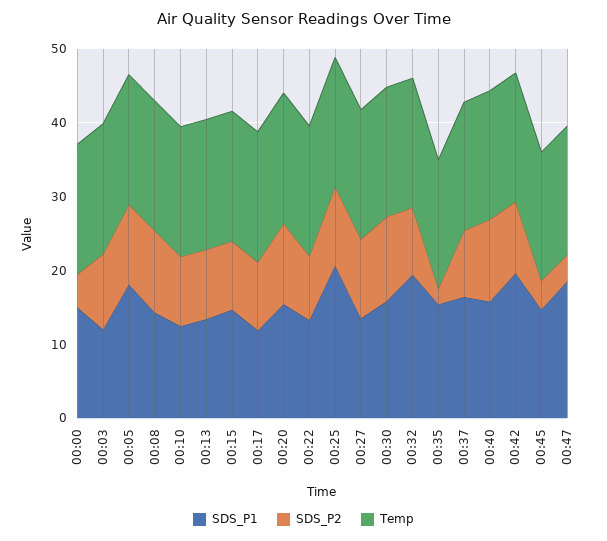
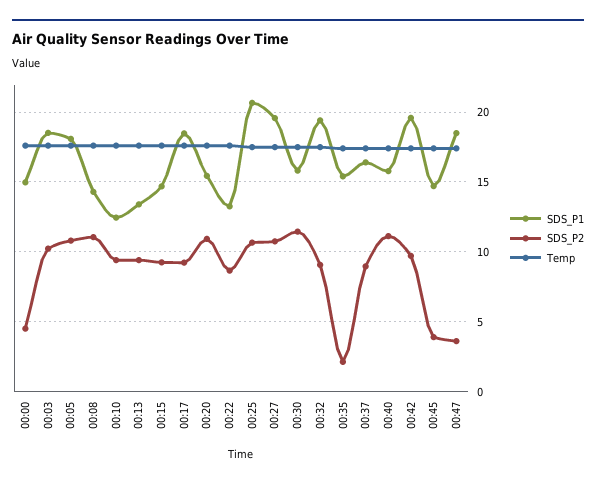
  {
    "SDS_P1": {
      "00:00": 15,
-     "00:03": 12,
+     "00:03": 18.5,
      "00:05": 18,
      "00:08": 14.5,
      "00:10": 12.5,
      "00:13": 13.5,
      "00:15": 14.5,
-     "00:17": 12,
+     "00:17": 18.5,
      "00:20": 15.5,
      "00:22": 13.5,
      "00:25": 20.5,
-     "00:27": 14,
+     "00:27": 19.5,
      "00:30": 16,
      "00:32": 19.5,
      "00:35": 15.5,
      "00:37": 16.5,
      "00:40": 16,
      "00:42": 19.5,
      "00:45": 14.5,
      "00:47": 18.5
    },
    "SDS_P2": {
      "00:00": 4.5,
      "00:03": 10,
      "00:05": 11,
      "00:08": 11,
      "00:10": 9.5,
      "00:13": 9.5,
      "00:15": 9.5,
      "00:17": 9,
      "00:20": 11,
      "00:22": 8.5,
      "00:25": 10.5,
      "00:27": 11,
      "00:30": 11.5,
      "00:32": 9,
      "00:35": 2,
      "00:37": 9,
      "00:40": 11,
      "00:42": 9.5,
      "00:45": 4,
      "00:47": 3.5
    },
    "Temp": {
      "00:00": 17.5,
      "00:03": 17.5,
      "00:05": 17.5,
      "00:08": 17.5,
      "00:10": 17.5,
      "00:13": 17.5,
      "00:15": 17.5,
      "00:17": 17.5,
      "00:20": 17.5,
      "00:22": 17.5,
      "00:25": 17.5,
      "00:27": 17.5,
      "00:30": 17.5,
      "00:32": 17.5,
      "00:35": 17.5,
      "00:37": 17.5,
      "00:40": 17.5,
      "00:42": 17.5,
      "00:45": 17.5,
      "00:47": 17.5
    }
  }

